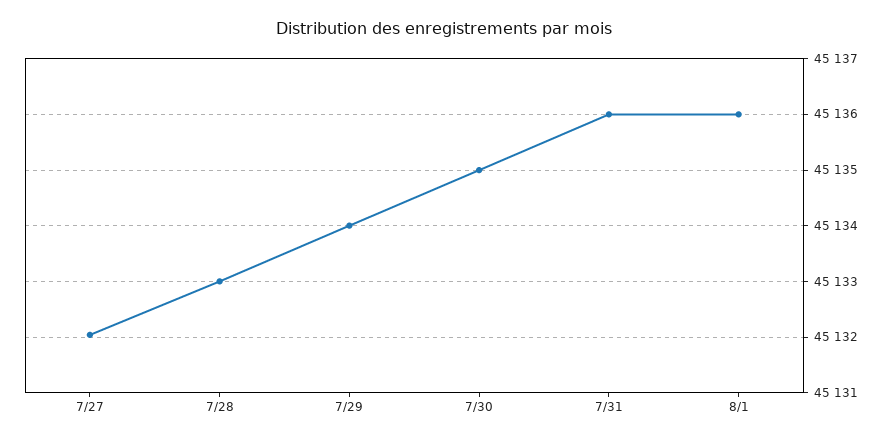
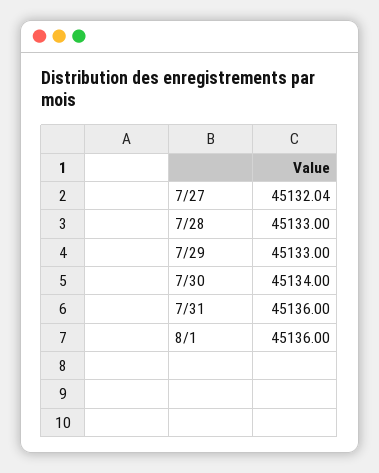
  {
    "7/27": 45132.04,
    "7/28": 45133,
-   "7/29": 45134,
+   "7/29": 45133,
-   "7/30": 45135,
+   "7/30": 45134,
    "7/31": 45136,
    "8/1": 45136
  }

